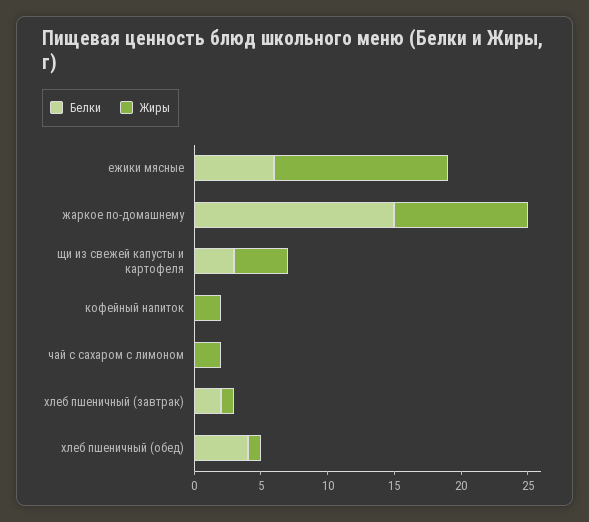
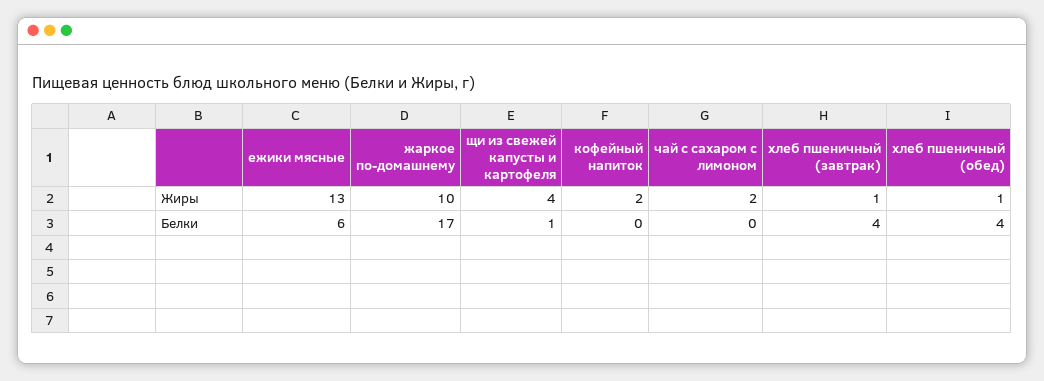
  {
    "Белки": {
      "ежики мясные": 6,
-     "жаркое по-домашнему": 15,
+     "жаркое по-домашнему": 17,
-     "щи из свежей капусты и картофеля": 3,
+     "щи из свежей капусты и картофеля": 1,
      "кофейный напиток": 0,
      "чай с сахаром с лимоном": 0,
-     "хлеб пшеничный (завтрак)": 2,
+     "хлеб пшеничный (завтрак)": 4,
      "хлеб пшеничный (обед)": 4
    },
    "Жиры": {
      "ежики мясные": 13,
      "жаркое по-домашнему": 10,
      "щи из свежей капусты и картофеля": 4,
      "кофейный напиток": 2,
      "чай с сахаром с лимоном": 2,
      "хлеб пшеничный (завтрак)": 1,
      "хлеб пшеничный (обед)": 1
    }
  }

